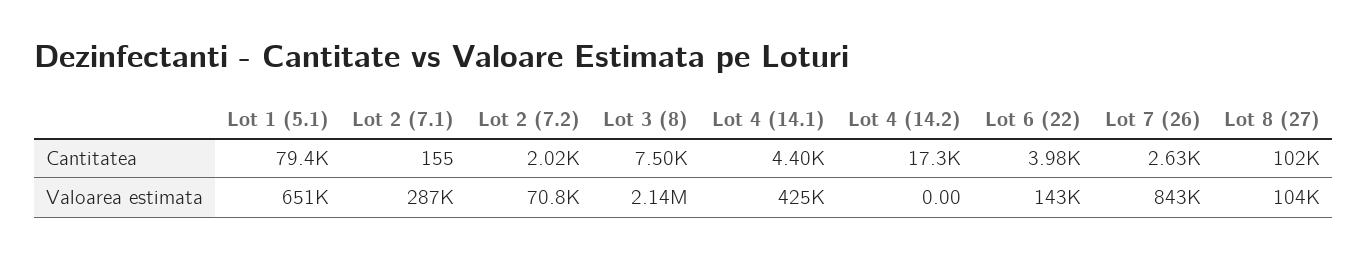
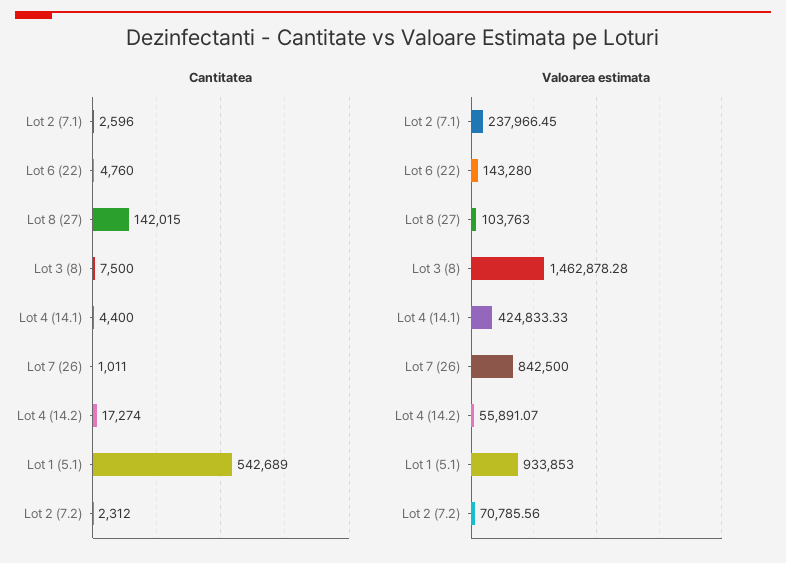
  {
    "Cantitatea": {
-     "Lot 1 (5.1)": 79400,
+     "Lot 1 (5.1)": 542689,
-     "Lot 2 (7.1)": 155,
+     "Lot 2 (7.1)": 2596,
-     "Lot 2 (7.2)": 2020,
+     "Lot 2 (7.2)": 2312,
      "Lot 3 (8)": 7500,
      "Lot 4 (14.1)": 4400,
      "Lot 4 (14.2)": 17274,
-     "Lot 6 (22)": 3980,
+     "Lot 6 (22)": 4760,
-     "Lot 7 (26)": 2630,
+     "Lot 7 (26)": 1011,
-     "Lot 8 (27)": 102000
+     "Lot 8 (27)": 142015
    },
    "Valoarea estimata": {
-     "Lot 1 (5.1)": 651000,
+     "Lot 1 (5.1)": 933853,
-     "Lot 2 (7.1)": 287000,
+     "Lot 2 (7.1)": 237966.45,
      "Lot 2 (7.2)": 70785.56,
-     "Lot 3 (8)": 2140000,
+     "Lot 3 (8)": 1462878.28,
      "Lot 4 (14.1)": 424833.33,
-     "Lot 4 (14.2)": 0,
+     "Lot 4 (14.2)": 55891.07,
      "Lot 6 (22)": 143280,
      "Lot 7 (26)": 842500,
      "Lot 8 (27)": 103763
    }
  }

